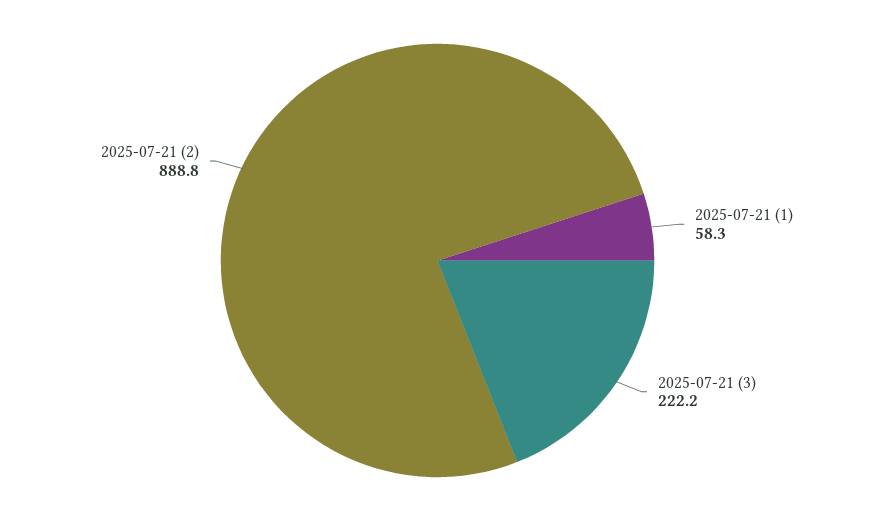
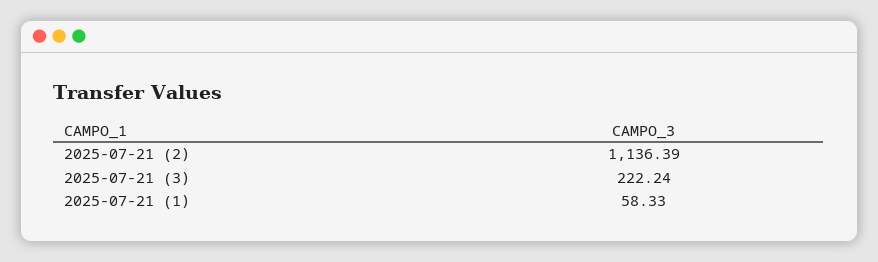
  {
    "2025-07-21 (1)": 58.33,
    "2025-07-21 (3)": 222.24,
-   "2025-07-21 (2)": 888.8
+   "2025-07-21 (2)": 1136.39
  }

